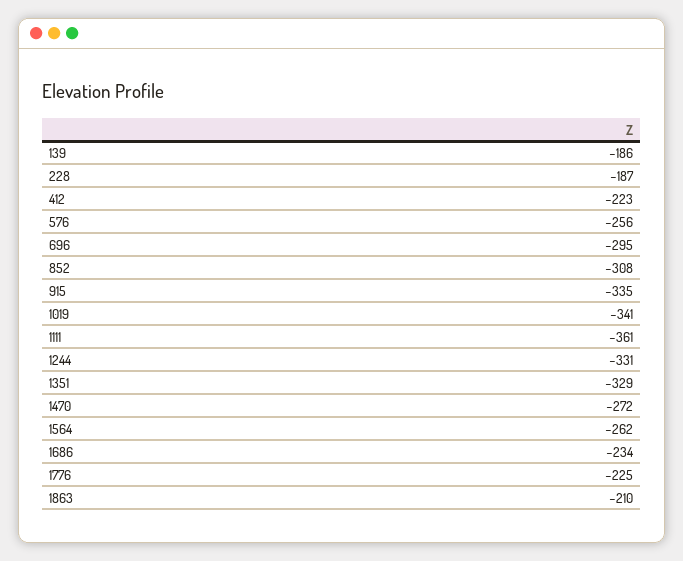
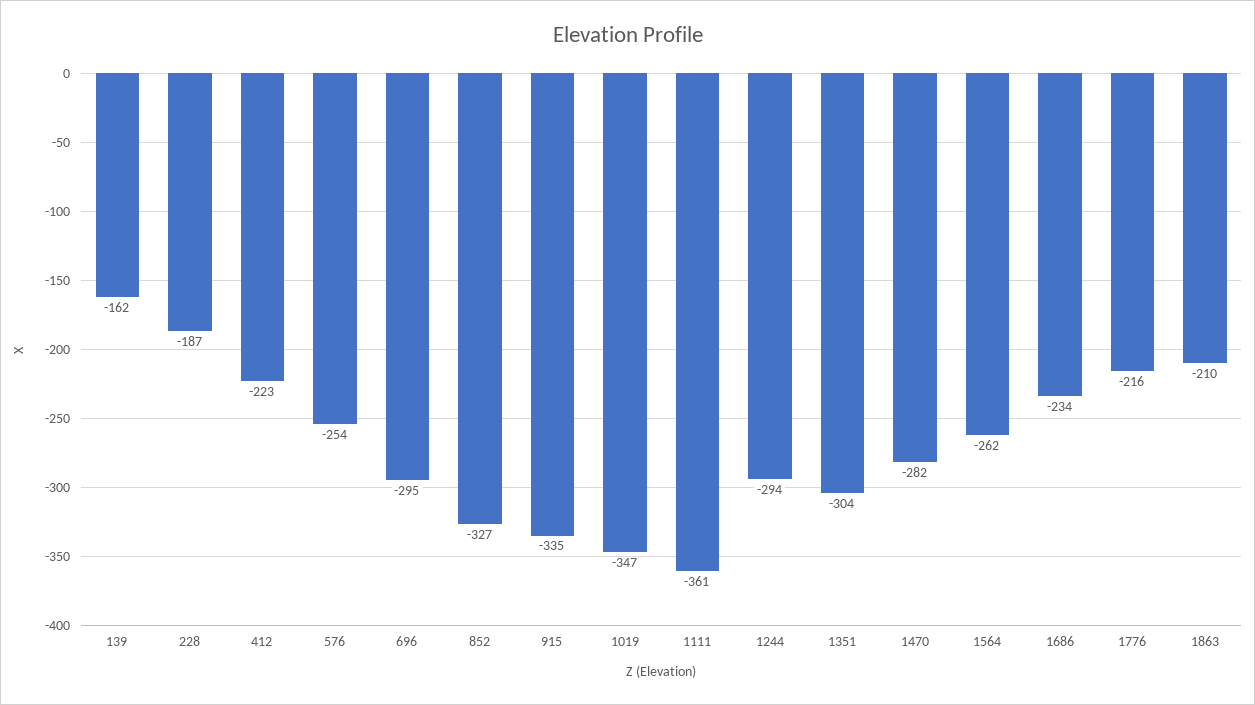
  {
-   "139": -186,
+   "139": -162,
    "228": -187,
    "412": -223,
-   "576": -256,
+   "576": -254,
    "696": -295,
-   "852": -308,
+   "852": -327,
    "915": -335,
-   "1019": -341,
+   "1019": -347,
    "1111": -361,
-   "1244": -331,
+   "1244": -294,
-   "1351": -329,
+   "1351": -304,
-   "1470": -272,
+   "1470": -282,
    "1564": -262,
    "1686": -234,
-   "1776": -225,
+   "1776": -216,
    "1863": -210
  }

